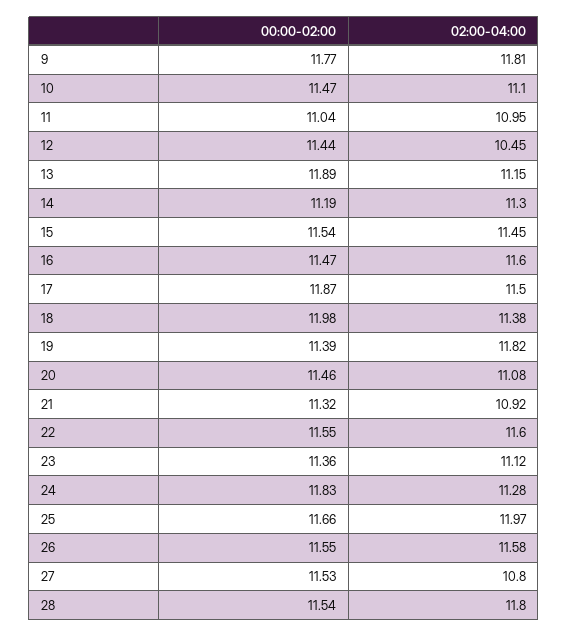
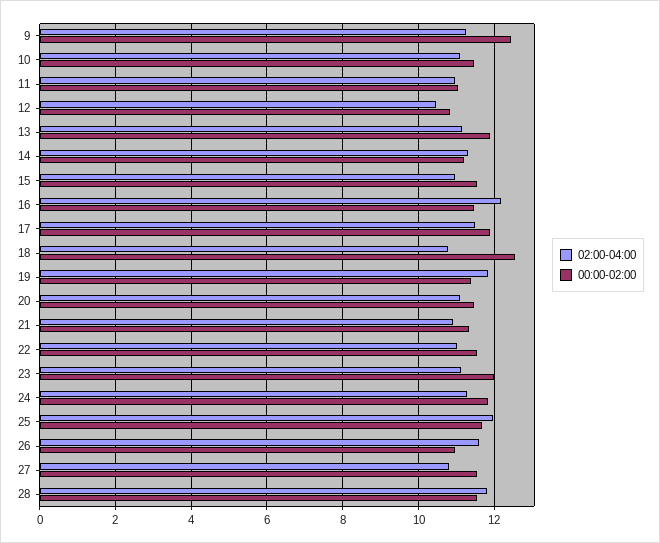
  {
    "00:00-02:00": {
-     "9": 11.77,
+     "9": 12.4,
      "10": 11.47,
      "11": 11.04,
-     "12": 11.44,
+     "12": 10.8,
      "13": 11.89,
      "14": 11.19,
      "15": 11.54,
      "16": 11.47,
      "17": 11.87,
-     "18": 11.98,
+     "18": 12.6,
      "19": 11.39,
      "20": 11.46,
      "21": 11.32,
      "22": 11.55,
-     "23": 11.36,
+     "23": 12,
      "24": 11.83,
      "25": 11.66,
-     "26": 11.55,
+     "26": 11,
      "27": 11.53,
      "28": 11.54
    },
    "02:00-04:00": {
-     "9": 11.81,
+     "9": 11.2,
      "10": 11.1,
      "11": 10.95,
      "12": 10.45,
      "13": 11.15,
      "14": 11.3,
-     "15": 11.45,
+     "15": 11,
-     "16": 11.6,
+     "16": 12.2,
      "17": 11.5,
-     "18": 11.38,
+     "18": 10.8,
      "19": 11.82,
      "20": 11.08,
      "21": 10.92,
-     "22": 11.6,
+     "22": 11,
      "23": 11.12,
      "24": 11.28,
      "25": 11.97,
      "26": 11.58,
      "27": 10.8,
      "28": 11.8
    }
  }

